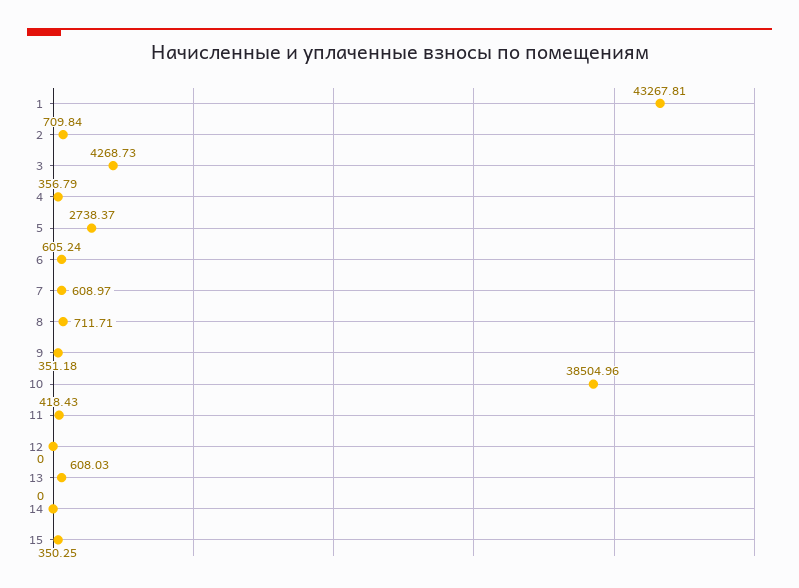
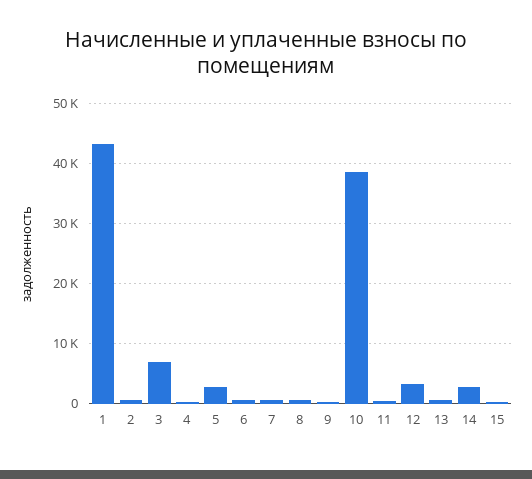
  {
    "1": 43267.81,
    "2": 709.84,
-   "3": 4268.73,
+   "3": 7000,
    "4": 356.79,
    "5": 2738.37,
    "6": 605.24,
    "7": 608.97,
    "8": 711.71,
    "9": 351.18,
    "10": 38504.96,
    "11": 418.43,
-   "12": 0,
+   "12": 3000,
    "13": 608.03,
-   "14": 0,
+   "14": 3000,
    "15": 350.25
  }

